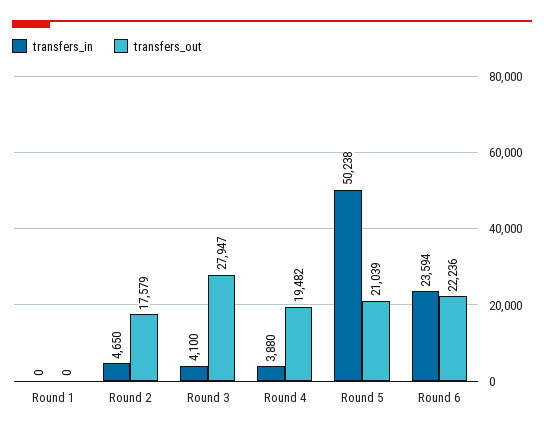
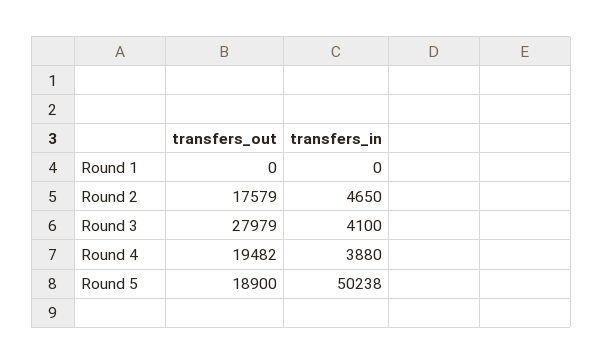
  {
    "transfers_in": {
      "Round 1": 0,
      "Round 2": 4650,
      "Round 3": 4100,
      "Round 4": 3880,
-     "Round 5": 50238,
+     "Round 5": 50238
-     "Round 6": 23594
    },
    "transfers_out": {
      "Round 1": 0,
      "Round 2": 17579,
-     "Round 3": 27947,
+     "Round 3": 27979,
      "Round 4": 19482,
-     "Round 5": 21039,
+     "Round 5": 18900
-     "Round 6": 22236
    }
  }

